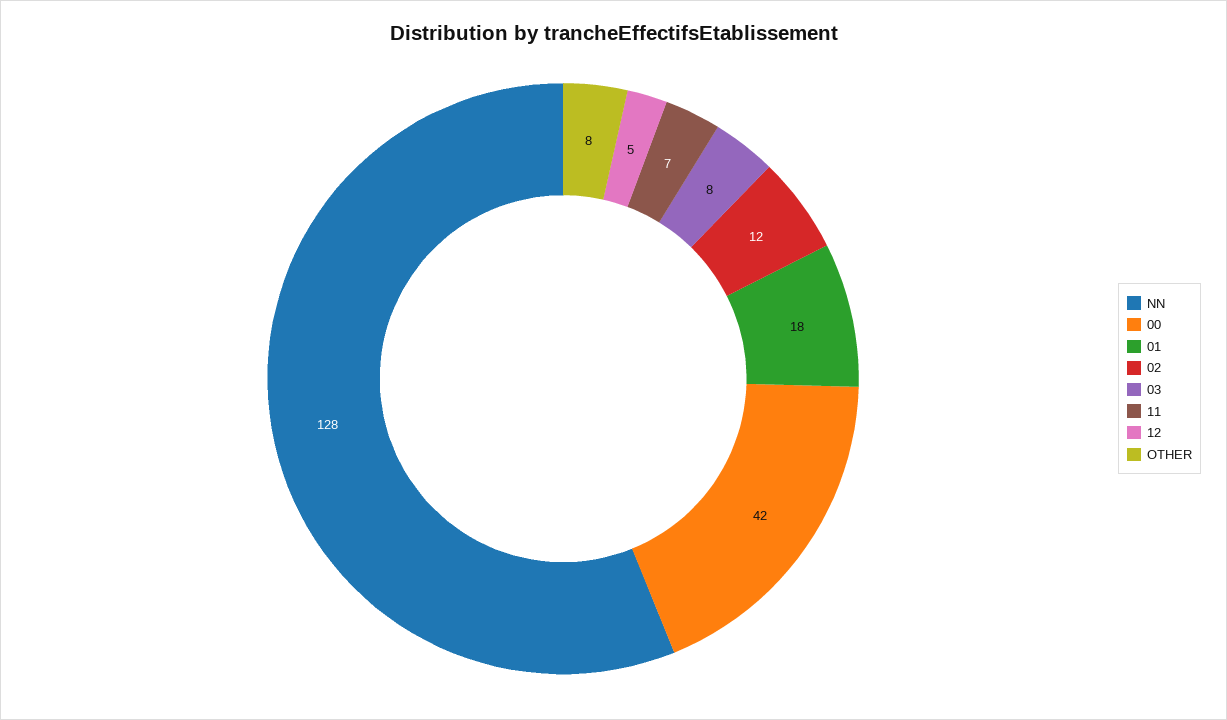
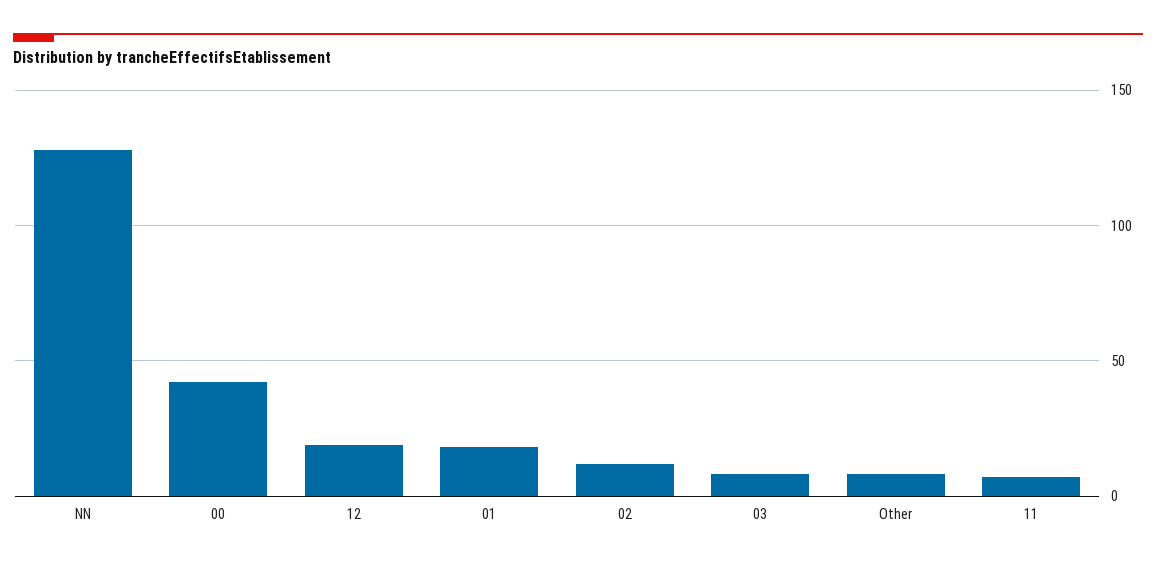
  {
    "NN": 128,
    "00": 42,
    "01": 18,
    "02": 12,
    "03": 8,
    "11": 7,
-   "12": 5,
+   "12": 20,
    "OTHER": 8
  }

